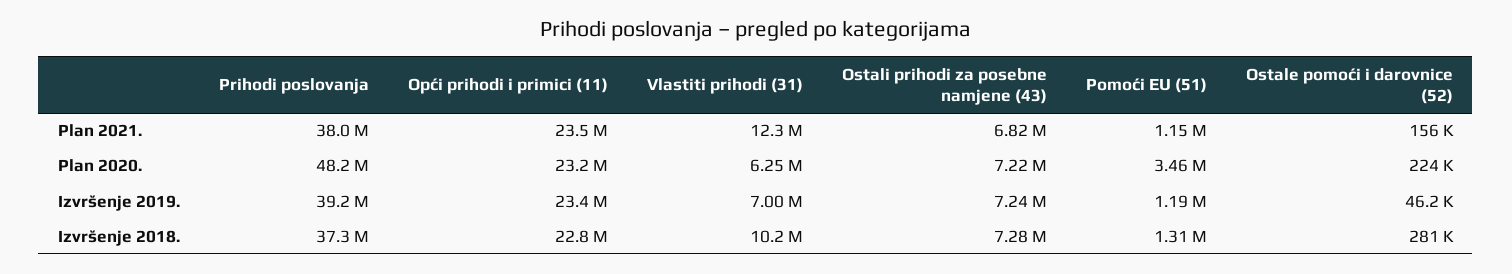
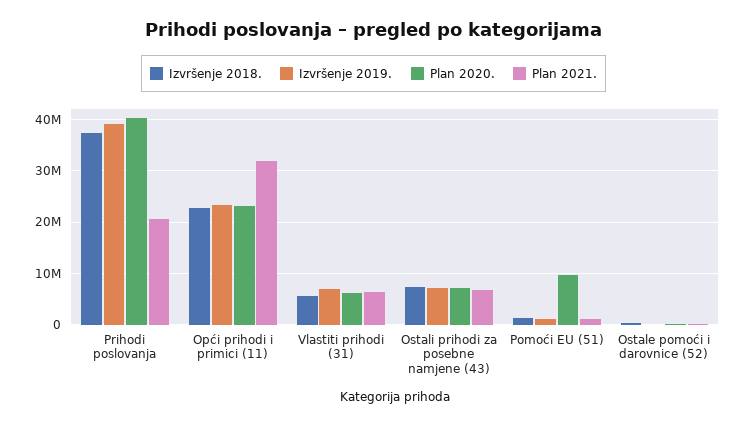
  {
    "Plan 2021.": {
-     "Prihodi poslovanja": 38000000,
+     "Prihodi poslovanja": 20000000,
-     "Opći prihodi i primici (11)": 23500000,
+     "Opći prihodi i primici (11)": 32000000,
-     "Vlastiti prihodi (31)": 12300000,
+     "Vlastiti prihodi (31)": 6000000,
      "Ostali prihodi za posebne namjene (43)": 6820000,
      "Pomoći EU (51)": 1150000,
      "Ostale pomoći i darovnice (52)": 156000
    },
    "Plan 2020.": {
-     "Prihodi poslovanja": 48200000,
+     "Prihodi poslovanja": 40000000,
      "Opći prihodi i primici (11)": 23200000,
      "Vlastiti prihodi (31)": 6250000,
      "Ostali prihodi za posebne namjene (43)": 7220000,
-     "Pomoći EU (51)": 3460000,
+     "Pomoći EU (51)": 10000000,
      "Ostale pomoći i darovnice (52)": 224000
    },
    "Izvršenje 2019.": {
      "Prihodi poslovanja": 39200000,
      "Opći prihodi i primici (11)": 23400000,
      "Vlastiti prihodi (31)": 7000000,
      "Ostali prihodi za posebne namjene (43)": 7240000,
      "Pomoći EU (51)": 1190000,
      "Ostale pomoći i darovnice (52)": 46200
    },
    "Izvršenje 2018.": {
      "Prihodi poslovanja": 37300000,
      "Opći prihodi i primici (11)": 22800000,
-     "Vlastiti prihodi (31)": 10200000,
+     "Vlastiti prihodi (31)": 6000000,
      "Ostali prihodi za posebne namjene (43)": 7280000,
      "Pomoći EU (51)": 1310000,
      "Ostale pomoći i darovnice (52)": 281000
    }
  }

